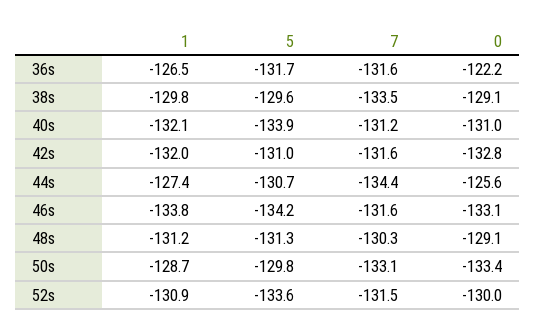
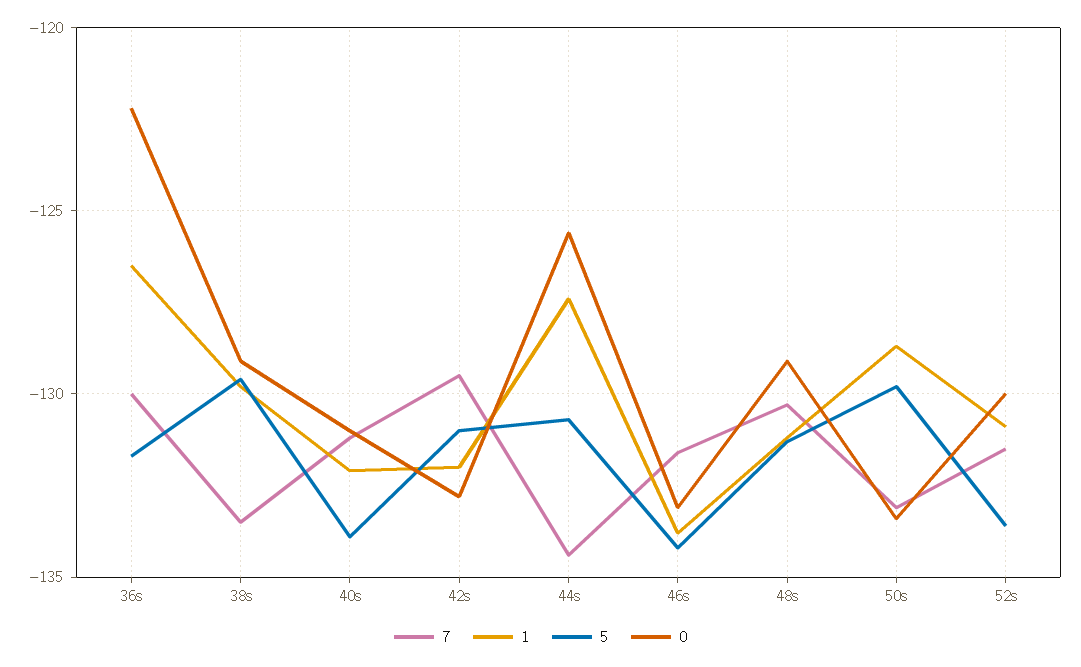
  {
    "1": {
      "36s": -126.5,
      "38s": -129.8,
      "40s": -132.1,
      "42s": -132,
      "44s": -127.4,
      "46s": -133.8,
      "48s": -131.2,
      "50s": -128.7,
      "52s": -130.9
    },
    "5": {
      "36s": -131.7,
      "38s": -129.6,
      "40s": -133.9,
      "42s": -131,
      "44s": -130.7,
      "46s": -134.2,
      "48s": -131.3,
      "50s": -129.8,
      "52s": -133.6
    },
    "7": {
-     "36s": -131.6,
+     "36s": -130,
      "38s": -133.5,
      "40s": -131.2,
-     "42s": -131.6,
+     "42s": -129.5,
      "44s": -134.4,
      "46s": -131.6,
      "48s": -130.3,
      "50s": -133.1,
      "52s": -131.5
    },
    "0": {
      "36s": -122.2,
      "38s": -129.1,
      "40s": -131,
      "42s": -132.8,
      "44s": -125.6,
      "46s": -133.1,
      "48s": -129.1,
      "50s": -133.4,
      "52s": -130
    }
  }

